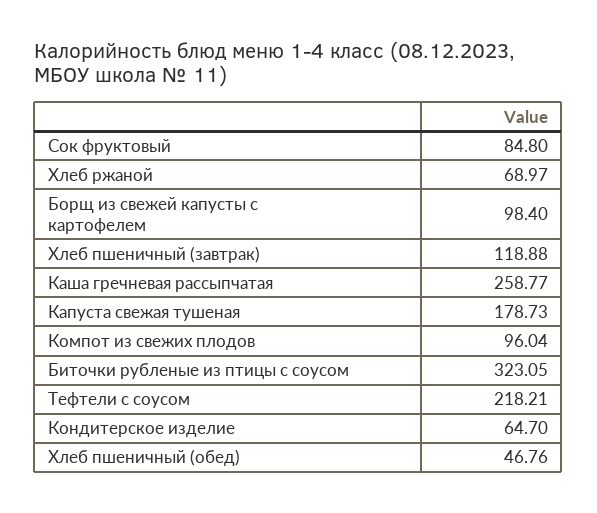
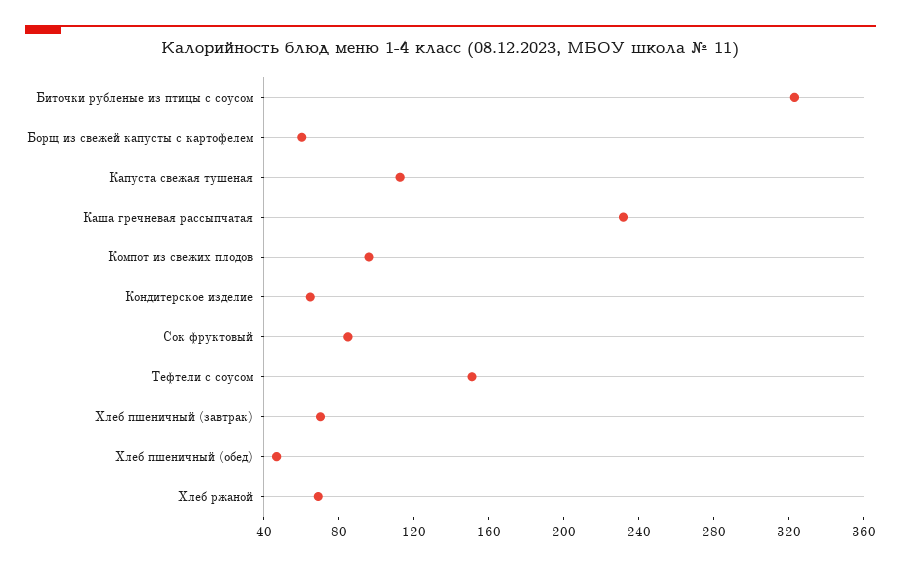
  {
    "Сок фруктовый": 84.8,
    "Хлеб ржаной": 68.97,
-   "Борщ из свежей капусты с картофелем": 98.4,
+   "Борщ из свежей капусты с картофелем": 60,
-   "Хлеб пшеничный (завтрак)": 118.88,
+   "Хлеб пшеничный (завтрак)": 70,
-   "Каша гречневая рассыпчатая": 258.77,
+   "Каша гречневая рассыпчатая": 230,
-   "Капуста свежая тушеная": 178.73,
+   "Капуста свежая тушеная": 110,
    "Компот из свежих плодов": 96.04,
    "Биточки рубленые из птицы с соусом": 323.05,
-   "Тефтели с соусом": 218.21,
+   "Тефтели с соусом": 150,
    "Кондитерское изделие": 64.7,
    "Хлеб пшеничный (обед)": 46.76
  }

